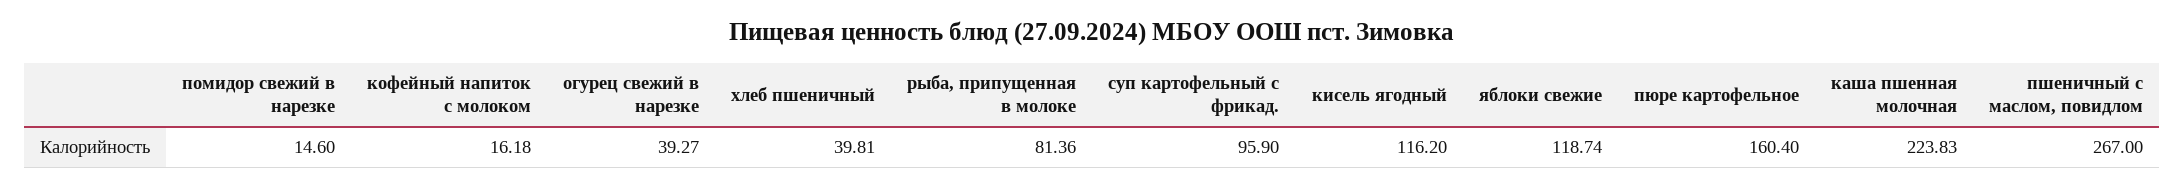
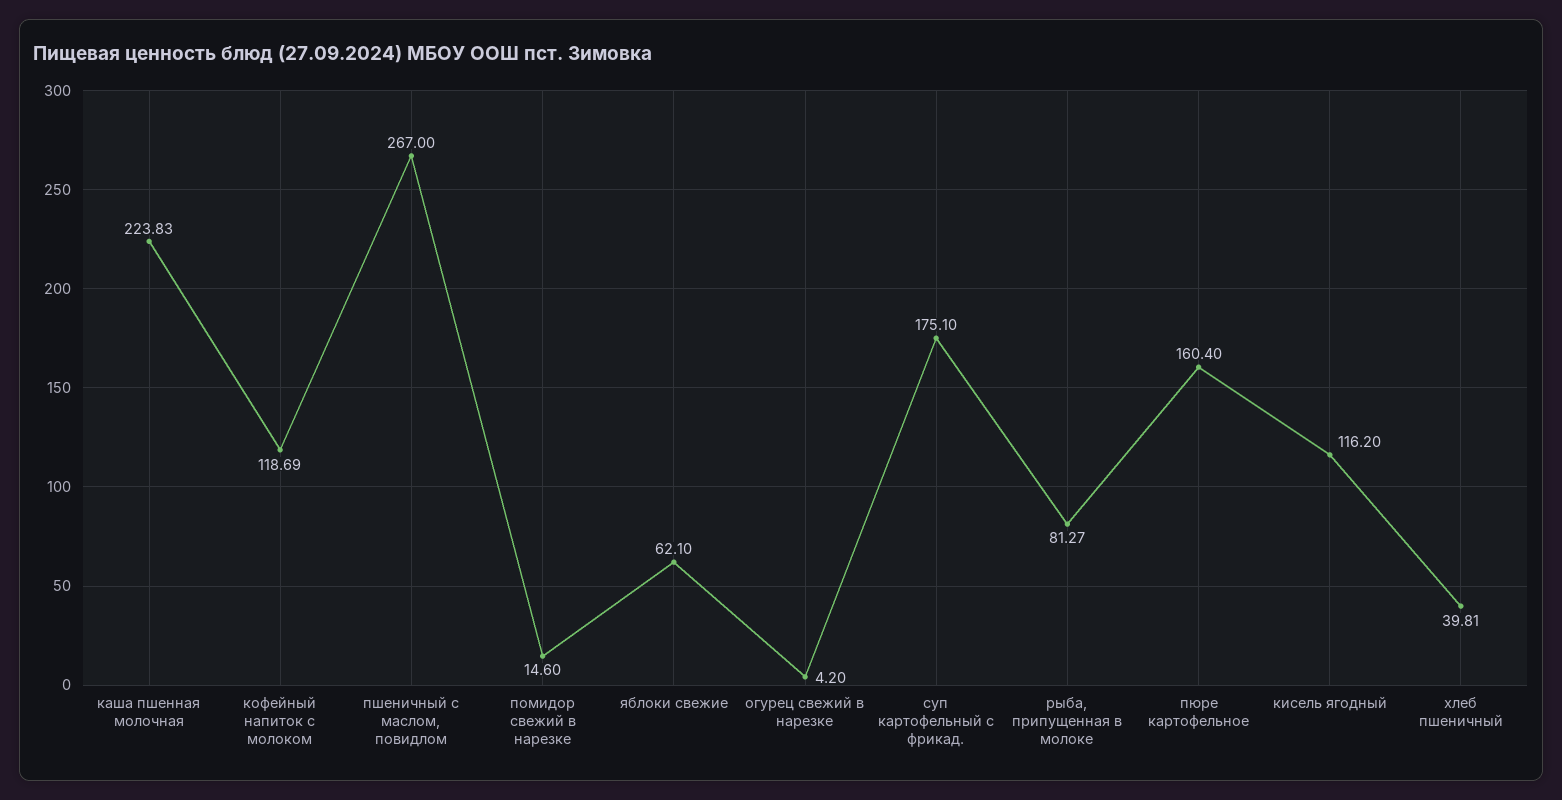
  {
    "помидор свежий в нарезке": 14.6,
-   "кофейный напиток с молоком": 16.18,
+   "кофейный напиток с молоком": 118.69,
-   "огурец свежий в нарезке": 39.27,
+   "огурец свежий в нарезке": 4.2,
    "хлеб пшеничный": 39.81,
-   "рыба, припущенная в молоке": 81.36,
+   "рыба, припущенная в молоке": 81.27,
-   "суп картофельный с фрикад.": 95.9,
+   "суп картофельный с фрикад.": 175.1,
    "кисель ягодный": 116.2,
-   "яблоки свежие": 118.74,
+   "яблоки свежие": 62.1,
    "пюре картофельное": 160.4,
    "каша пшенная молочная": 223.83,
    "пшеничный с маслом, повидлом": 267
  }

